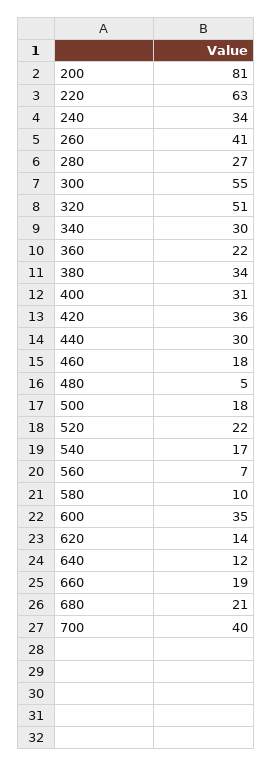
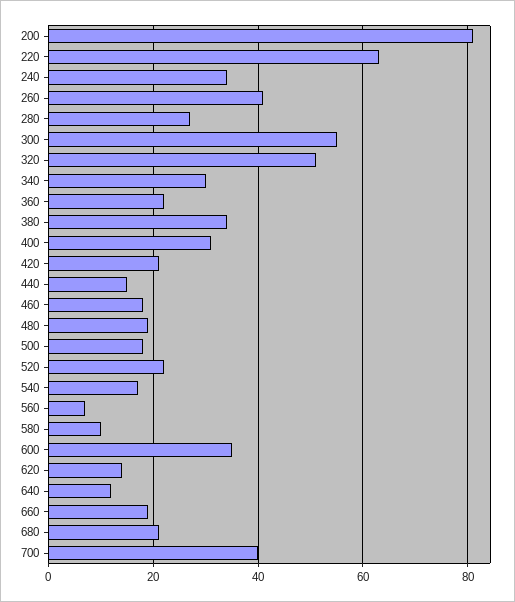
  {
    "200": 81,
    "220": 63,
    "240": 34,
    "260": 41,
    "280": 27,
    "300": 55,
    "320": 51,
    "340": 30,
    "360": 22,
    "380": 34,
    "400": 31,
-   "420": 36,
+   "420": 20,
-   "440": 30,
+   "440": 15,
    "460": 18,
-   "480": 5,
+   "480": 20,
    "500": 18,
    "520": 22,
    "540": 17,
    "560": 7,
    "580": 10,
    "600": 35,
    "620": 14,
    "640": 12,
    "660": 19,
    "680": 21,
    "700": 40
  }

